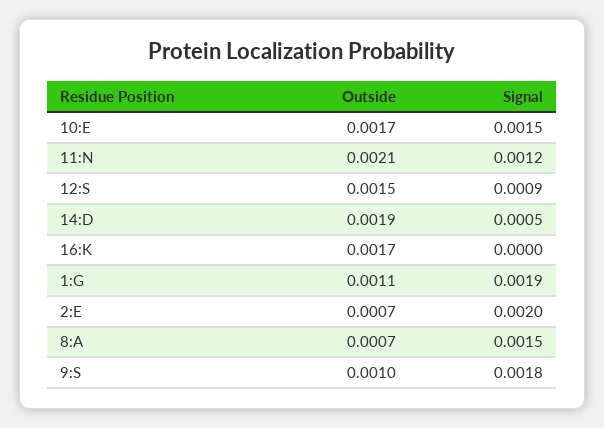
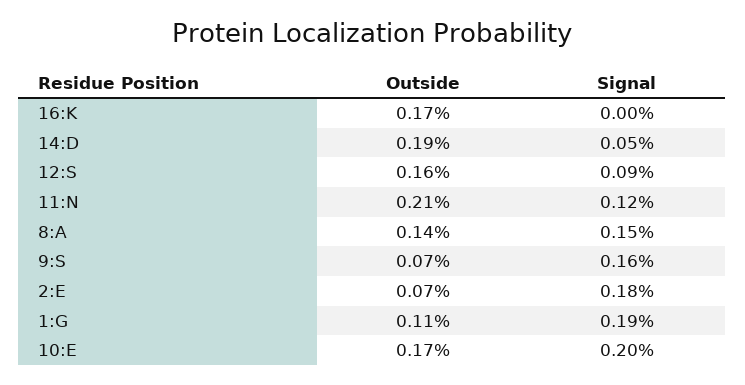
  {
    "Outside": {
      "10:E": 0.0017,
      "11:N": 0.0021,
-     "12:S": 0.0015,
+     "12:S": 0.0016,
      "14:D": 0.0019,
      "16:K": 0.0017,
      "1:G": 0.0011,
      "2:E": 0.0007,
-     "8:A": 0.0007,
+     "8:A": 0.0014,
-     "9:S": 0.001
+     "9:S": 0.0007
    },
    "Signal": {
-     "10:E": 0.0015,
+     "10:E": 0.002,
      "11:N": 0.0012,
      "12:S": 0.0009,
      "14:D": 0.0005,
      "16:K": 0,
      "1:G": 0.0019,
-     "2:E": 0.002,
+     "2:E": 0.0018,
      "8:A": 0.0015,
-     "9:S": 0.0018
+     "9:S": 0.0016
    }
  }

